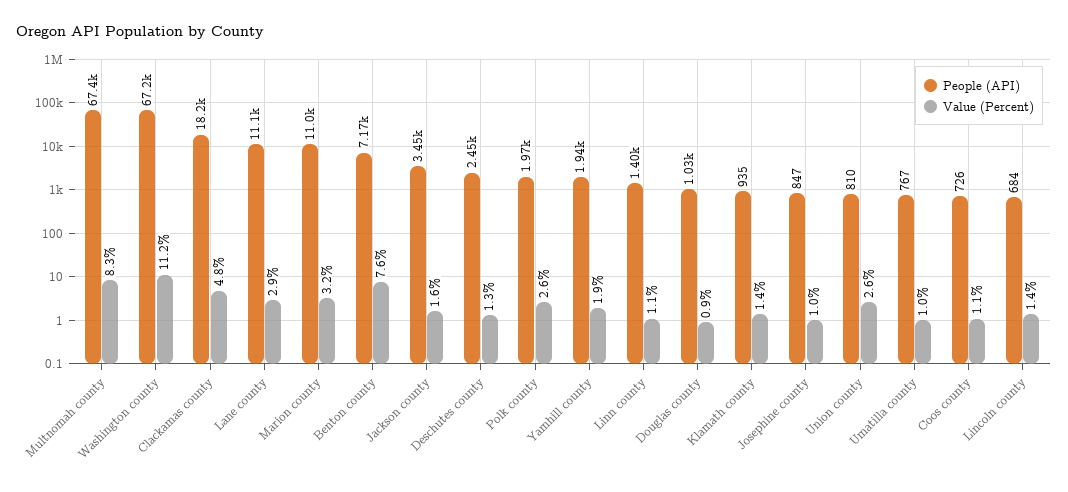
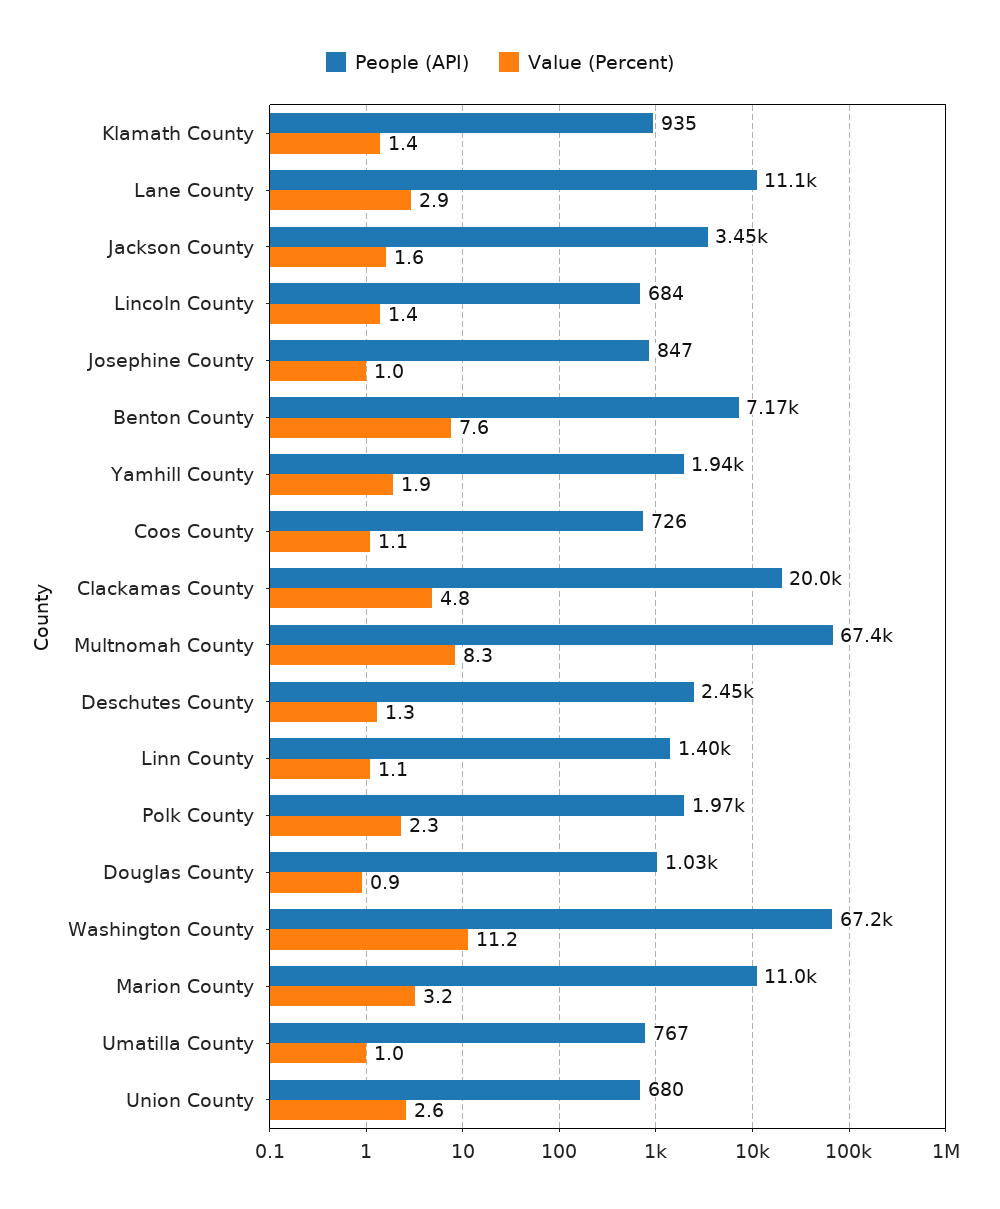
  {
    "People (API)": {
      "Multnomah county": 67400,
      "Washington county": 67200,
-     "Clackamas county": 18200,
+     "Clackamas county": 20000,
      "Lane county": 11100,
      "Marion county": 11000,
      "Benton county": 7170,
      "Jackson county": 3450,
      "Deschutes county": 2450,
      "Polk county": 1970,
      "Yamhill county": 1940,
      "Linn county": 1400,
      "Douglas county": 1030,
      "Klamath county": 935,
      "Josephine county": 847,
-     "Union county": 810,
+     "Union county": 680,
      "Umatilla county": 767,
      "Coos county": 726,
      "Lincoln county": 684
    },
    "Value (Percent)": {
      "Multnomah county": 8.3,
      "Washington county": 11.2,
      "Clackamas county": 4.8,
      "Lane county": 2.9,
      "Marion county": 3.2,
      "Benton county": 7.6,
      "Jackson county": 1.6,
      "Deschutes county": 1.3,
-     "Polk county": 2.6,
+     "Polk county": 2.3,
      "Yamhill county": 1.9,
      "Linn county": 1.1,
      "Douglas county": 0.9,
      "Klamath county": 1.4,
      "Josephine county": 1,
      "Union county": 2.6,
      "Umatilla county": 1,
      "Coos county": 1.1,
      "Lincoln county": 1.4
    }
  }

